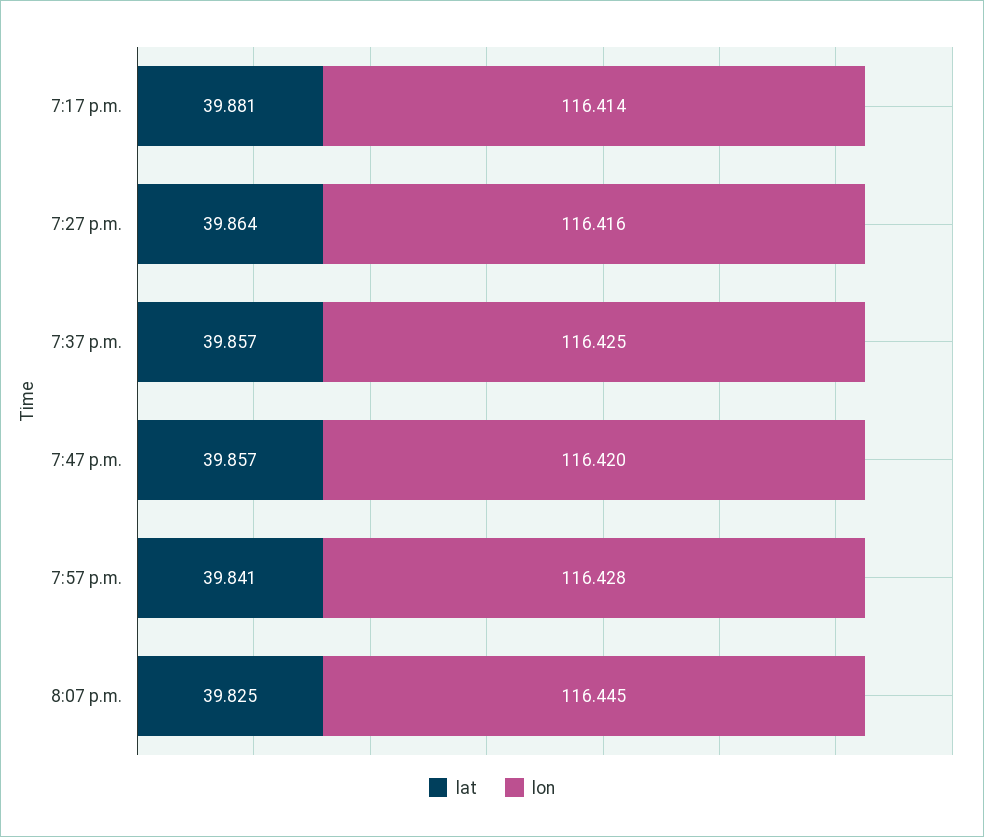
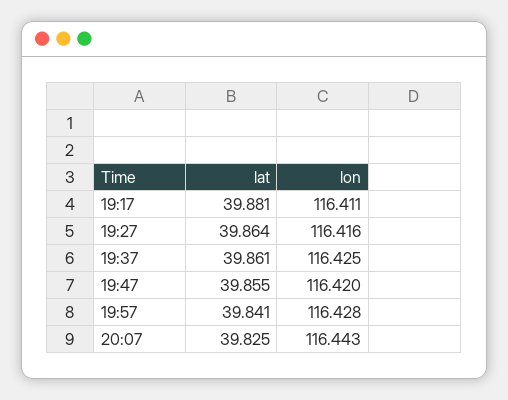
  {
    "lat": {
      "7:17 p.m.": 39.881,
      "7:27 p.m.": 39.864,
-     "7:37 p.m.": 39.857,
+     "7:37 p.m.": 39.861,
-     "7:47 p.m.": 39.857,
+     "7:47 p.m.": 39.855,
      "7:57 p.m.": 39.841,
      "8:07 p.m.": 39.825
    },
    "lon": {
-     "7:17 p.m.": 116.414,
+     "7:17 p.m.": 116.411,
      "7:27 p.m.": 116.416,
      "7:37 p.m.": 116.425,
      "7:47 p.m.": 116.42,
      "7:57 p.m.": 116.428,
-     "8:07 p.m.": 116.445
+     "8:07 p.m.": 116.443
    }
  }

